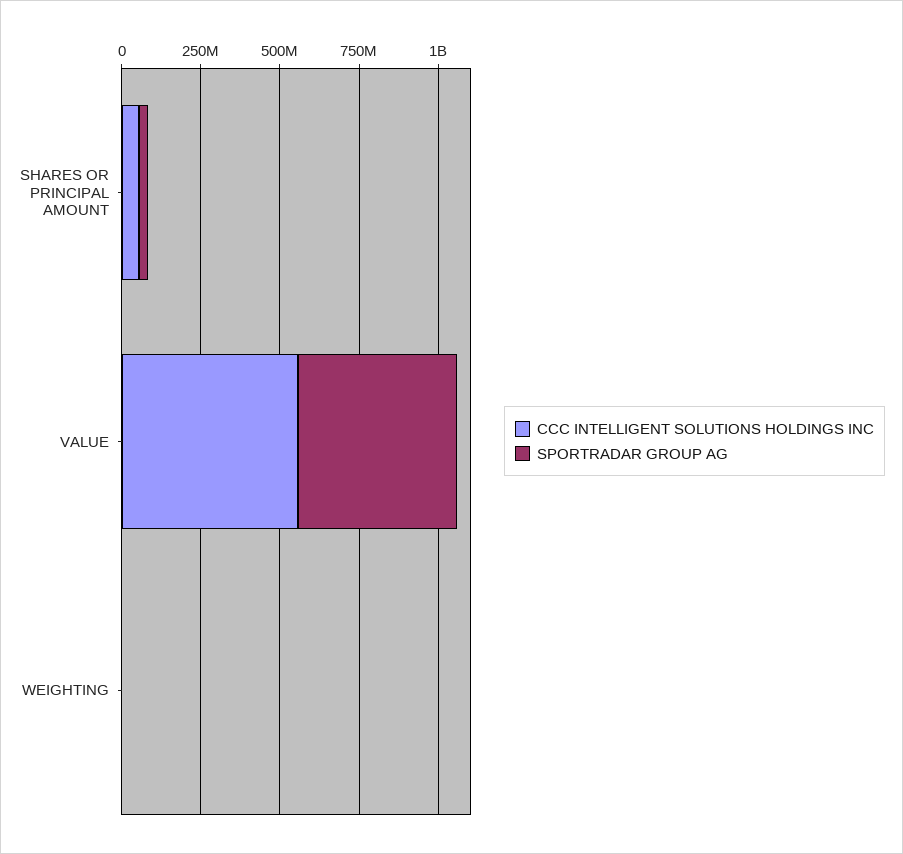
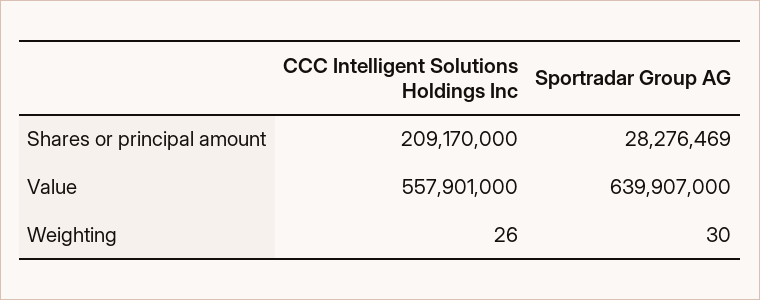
  {
    "CCC INTELLIGENT SOLUTIONS HOLDINGS INC": {
-     "SHARES OR PRINCIPAL AMOUNT": 50000000,
+     "SHARES OR PRINCIPAL AMOUNT": 209170000,
      "VALUE": 557901000,
      "WEIGHTING": 26
    },
    "SPORTRADAR GROUP AG": {
      "SHARES OR PRINCIPAL AMOUNT": 28276469,
-     "VALUE": 500000000,
+     "VALUE": 639907000,
      "WEIGHTING": 30
    }
  }

